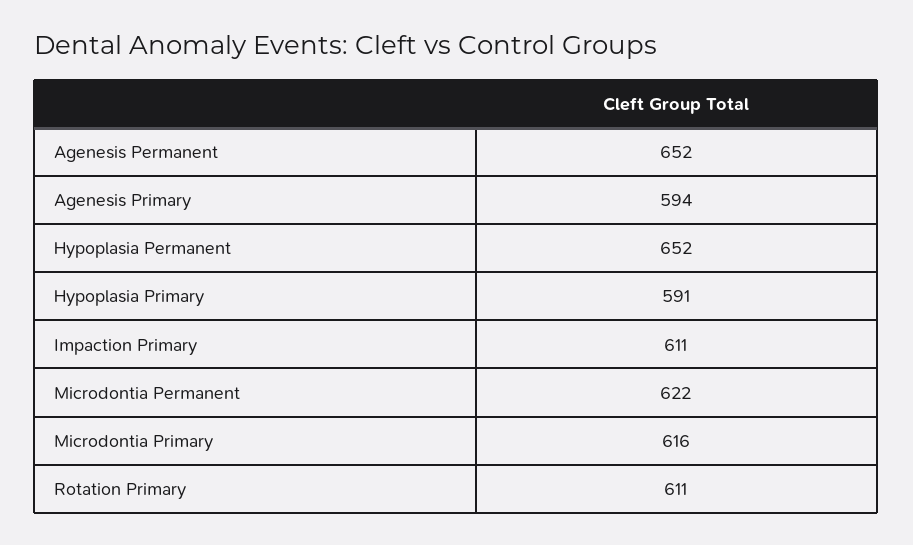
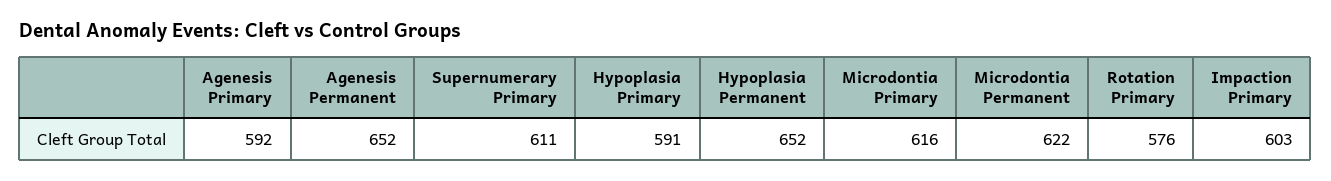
  {
    "Agenesis Permanent": 652,
-   "Agenesis Primary": 594,
+   "Agenesis Primary": 592,
    "Hypoplasia Permanent": 652,
    "Hypoplasia Primary": 591,
-   "Impaction Primary": 611,
+   "Impaction Primary": 603,
    "Microdontia Permanent": 622,
    "Microdontia Primary": 616,
-   "Rotation Primary": 611
+   "Rotation Primary": 576,
+   "Supernumerary Primary": 611
  }

